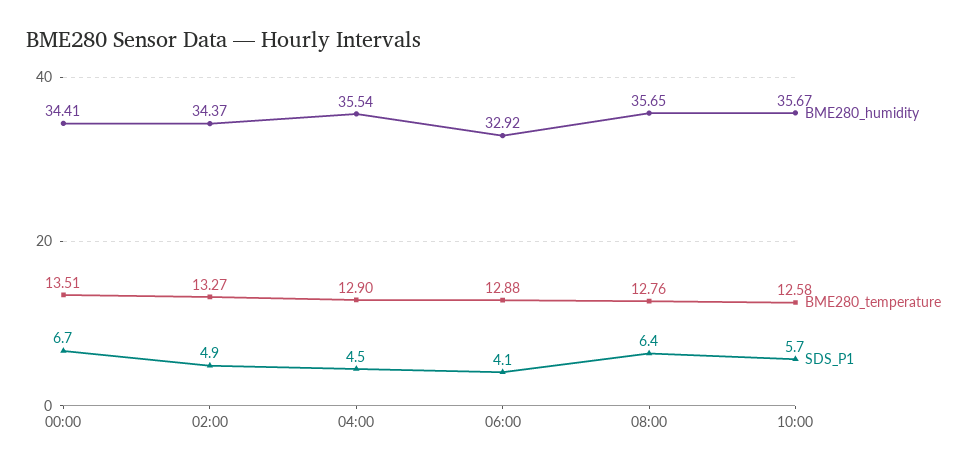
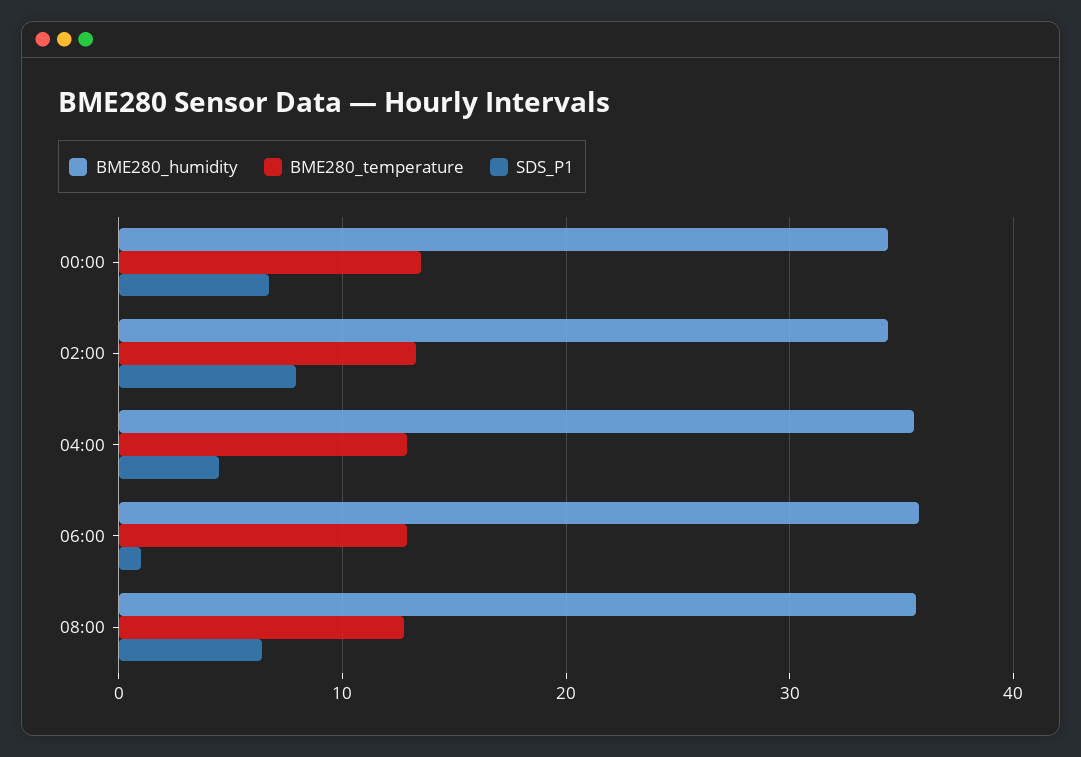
  {
    "BME280_humidity": {
      "00:00": 34.41,
      "02:00": 34.37,
      "04:00": 35.54,
-     "06:00": 32.92,
+     "06:00": 36,
-     "08:00": 35.65,
+     "08:00": 35.65
-     "10:00": 35.67
    },
    "BME280_temperature": {
      "00:00": 13.51,
      "02:00": 13.27,
      "04:00": 12.9,
      "06:00": 12.88,
-     "08:00": 12.76,
+     "08:00": 12.76
-     "10:00": 12.58
    },
    "SDS_P1": {
      "00:00": 6.7,
-     "02:00": 4.9,
+     "02:00": 8,
      "04:00": 4.5,
-     "06:00": 4.1,
+     "06:00": 1,
-     "08:00": 6.4,
+     "08:00": 6.4
-     "10:00": 5.7
    }
  }

